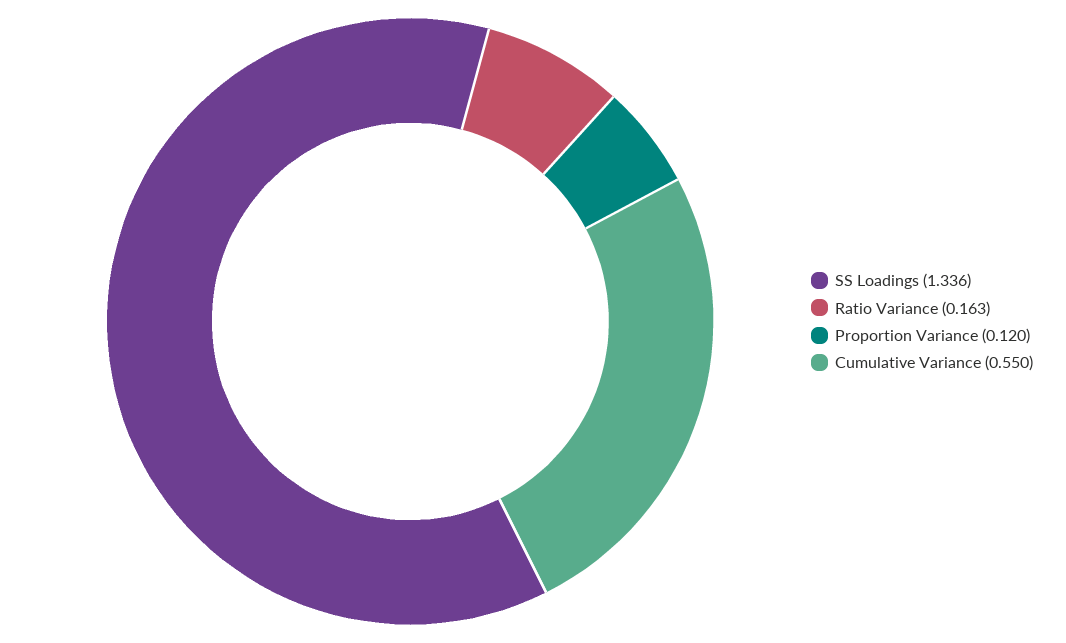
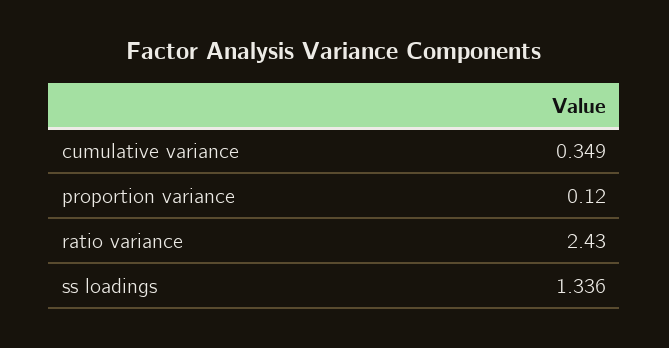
  {
    "SS Loadings": 1.336,
-   "Ratio Variance": 0.163,
+   "Ratio Variance": 2.43,
    "Proportion Variance": 0.12,
-   "Cumulative Variance": 0.55
+   "Cumulative Variance": 0.349
  }

